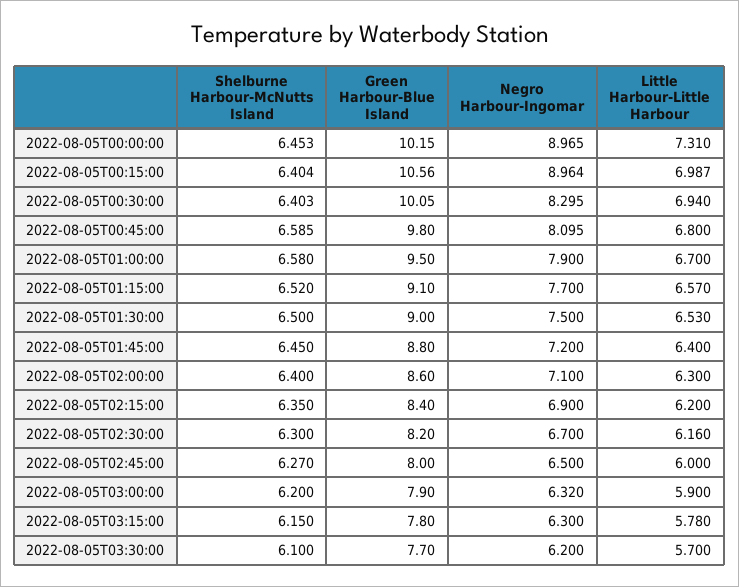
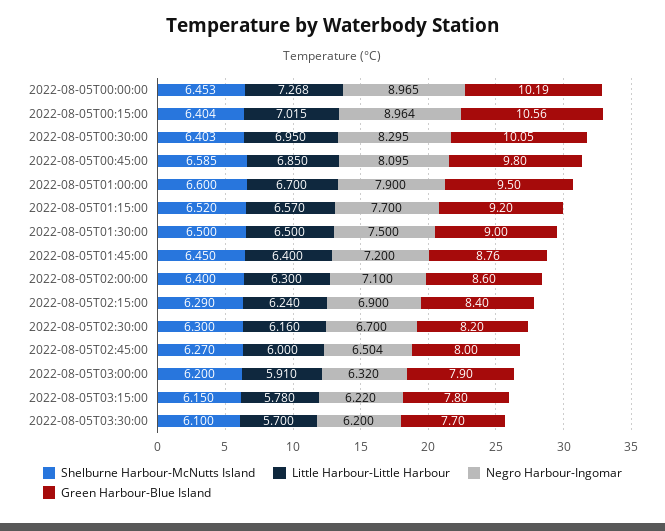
  {
    "Shelburne Harbour-McNutts Island": {
      "2022-08-05T00:00:00": 6.453,
      "2022-08-05T00:15:00": 6.404,
      "2022-08-05T00:30:00": 6.403,
      "2022-08-05T00:45:00": 6.585,
-     "2022-08-05T01:00:00": 6.58,
+     "2022-08-05T01:00:00": 6.6,
      "2022-08-05T01:15:00": 6.52,
      "2022-08-05T01:30:00": 6.5,
      "2022-08-05T01:45:00": 6.45,
      "2022-08-05T02:00:00": 6.4,
-     "2022-08-05T02:15:00": 6.35,
+     "2022-08-05T02:15:00": 6.29,
      "2022-08-05T02:30:00": 6.3,
      "2022-08-05T02:45:00": 6.27,
      "2022-08-05T03:00:00": 6.2,
      "2022-08-05T03:15:00": 6.15,
      "2022-08-05T03:30:00": 6.1
    },
    "Green Harbour-Blue Island": {
-     "2022-08-05T00:00:00": 10.15,
+     "2022-08-05T00:00:00": 10.19,
      "2022-08-05T00:15:00": 10.56,
      "2022-08-05T00:30:00": 10.05,
      "2022-08-05T00:45:00": 9.8,
      "2022-08-05T01:00:00": 9.5,
-     "2022-08-05T01:15:00": 9.1,
+     "2022-08-05T01:15:00": 9.2,
      "2022-08-05T01:30:00": 9,
-     "2022-08-05T01:45:00": 8.8,
+     "2022-08-05T01:45:00": 8.76,
      "2022-08-05T02:00:00": 8.6,
      "2022-08-05T02:15:00": 8.4,
      "2022-08-05T02:30:00": 8.2,
      "2022-08-05T02:45:00": 8,
      "2022-08-05T03:00:00": 7.9,
      "2022-08-05T03:15:00": 7.8,
      "2022-08-05T03:30:00": 7.7
    },
    "Negro Harbour-Ingomar": {
      "2022-08-05T00:00:00": 8.965,
      "2022-08-05T00:15:00": 8.964,
      "2022-08-05T00:30:00": 8.295,
      "2022-08-05T00:45:00": 8.095,
      "2022-08-05T01:00:00": 7.9,
      "2022-08-05T01:15:00": 7.7,
      "2022-08-05T01:30:00": 7.5,
      "2022-08-05T01:45:00": 7.2,
      "2022-08-05T02:00:00": 7.1,
      "2022-08-05T02:15:00": 6.9,
      "2022-08-05T02:30:00": 6.7,
-     "2022-08-05T02:45:00": 6.5,
+     "2022-08-05T02:45:00": 6.504,
      "2022-08-05T03:00:00": 6.32,
-     "2022-08-05T03:15:00": 6.3,
+     "2022-08-05T03:15:00": 6.22,
      "2022-08-05T03:30:00": 6.2
    },
    "Little Harbour-Little Harbour": {
-     "2022-08-05T00:00:00": 7.31,
+     "2022-08-05T00:00:00": 7.268,
-     "2022-08-05T00:15:00": 6.987,
+     "2022-08-05T00:15:00": 7.015,
-     "2022-08-05T00:30:00": 6.94,
+     "2022-08-05T00:30:00": 6.95,
-     "2022-08-05T00:45:00": 6.8,
+     "2022-08-05T00:45:00": 6.85,
      "2022-08-05T01:00:00": 6.7,
      "2022-08-05T01:15:00": 6.57,
-     "2022-08-05T01:30:00": 6.53,
+     "2022-08-05T01:30:00": 6.5,
      "2022-08-05T01:45:00": 6.4,
      "2022-08-05T02:00:00": 6.3,
-     "2022-08-05T02:15:00": 6.2,
+     "2022-08-05T02:15:00": 6.24,
      "2022-08-05T02:30:00": 6.16,
      "2022-08-05T02:45:00": 6,
-     "2022-08-05T03:00:00": 5.9,
+     "2022-08-05T03:00:00": 5.91,
      "2022-08-05T03:15:00": 5.78,
      "2022-08-05T03:30:00": 5.7
    }
  }

